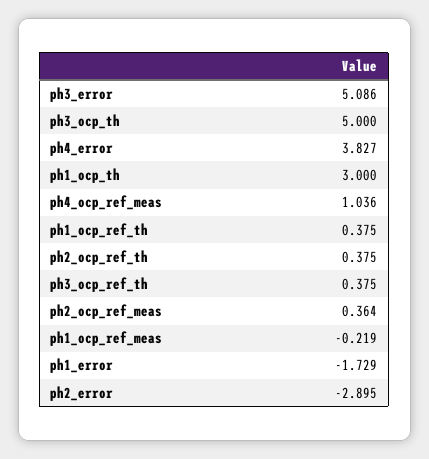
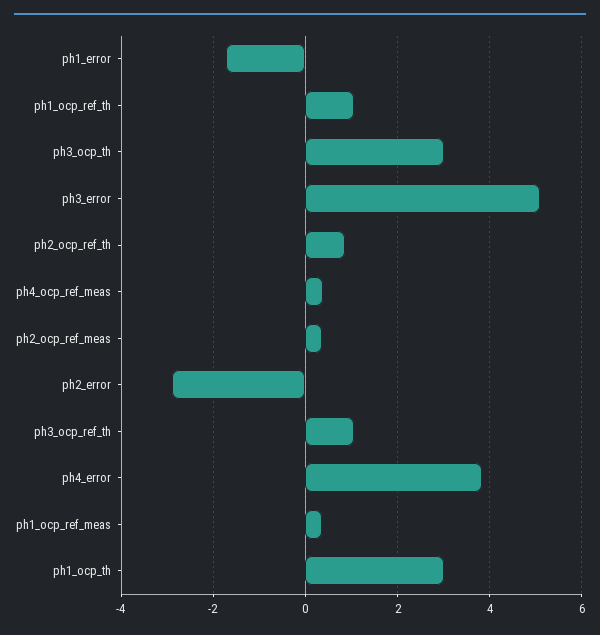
  {
    "ph3_error": 5.086,
-   "ph3_ocp_th": 5,
+   "ph3_ocp_th": 3,
    "ph4_error": 3.827,
    "ph1_ocp_th": 3,
-   "ph4_ocp_ref_meas": 1.036,
+   "ph4_ocp_ref_meas": 0.4,
-   "ph1_ocp_ref_th": 0.375,
+   "ph1_ocp_ref_th": 1,
-   "ph2_ocp_ref_th": 0.375,
+   "ph2_ocp_ref_th": 0.8,
-   "ph3_ocp_ref_th": 0.375,
+   "ph3_ocp_ref_th": 1,
    "ph2_ocp_ref_meas": 0.364,
-   "ph1_ocp_ref_meas": -0.219,
+   "ph1_ocp_ref_meas": 0.4,
    "ph1_error": -1.729,
    "ph2_error": -2.895
  }

